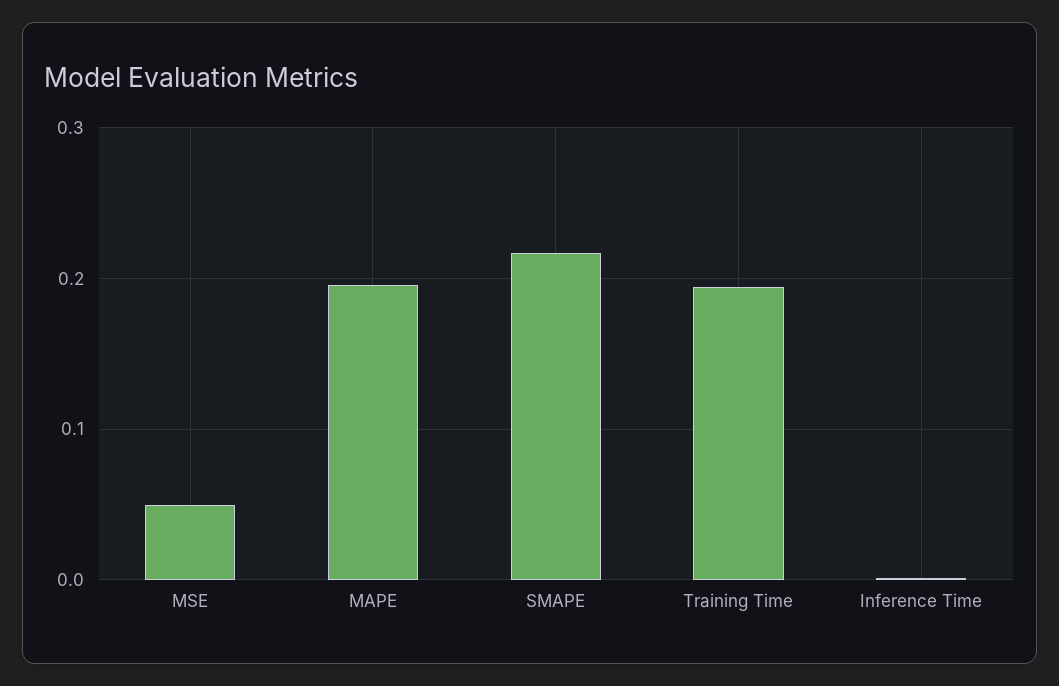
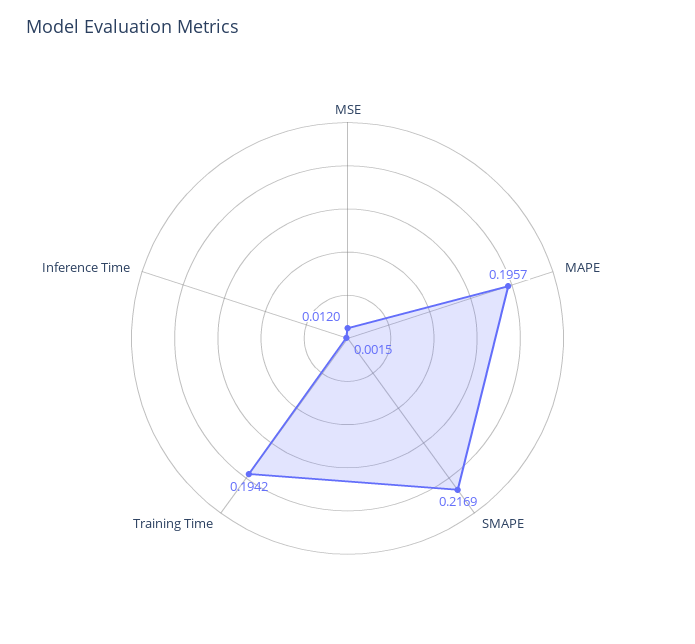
  {
-   "MSE": 0.05,
+   "MSE": 0.012,
    "MAPE": 0.1957,
    "SMAPE": 0.2169,
    "Training Time": 0.1942,
    "Inference Time": 0.0015
  }

